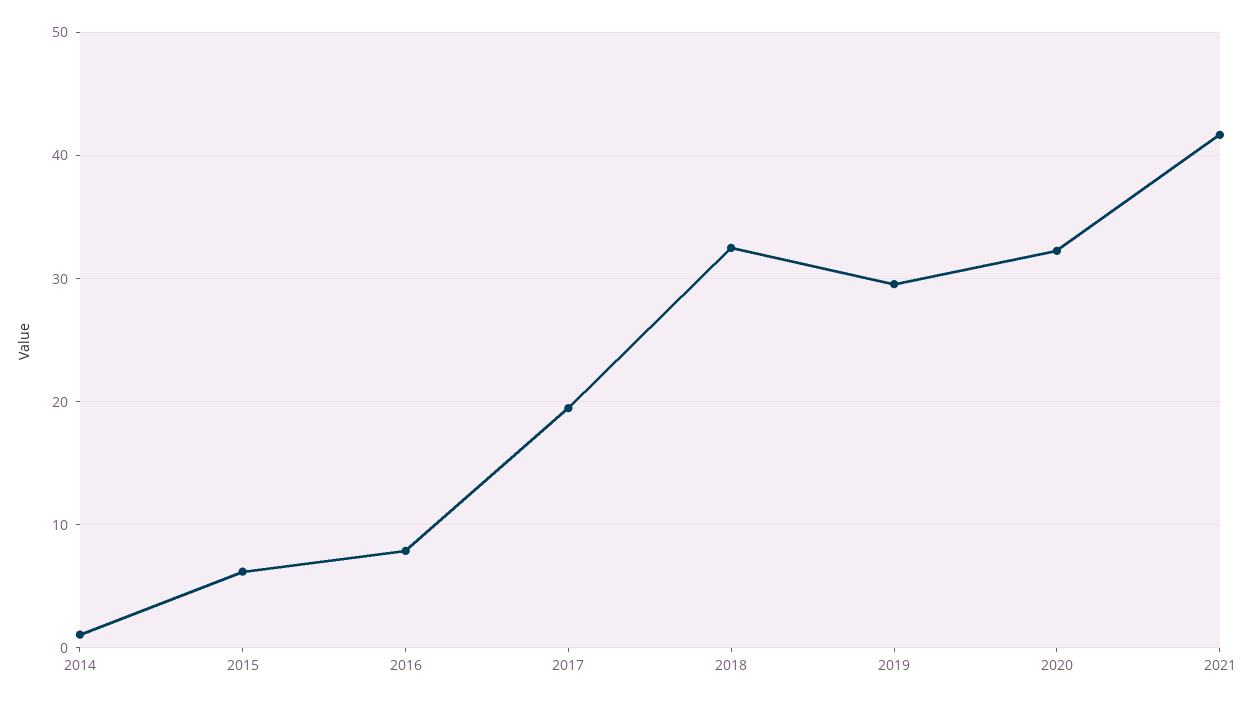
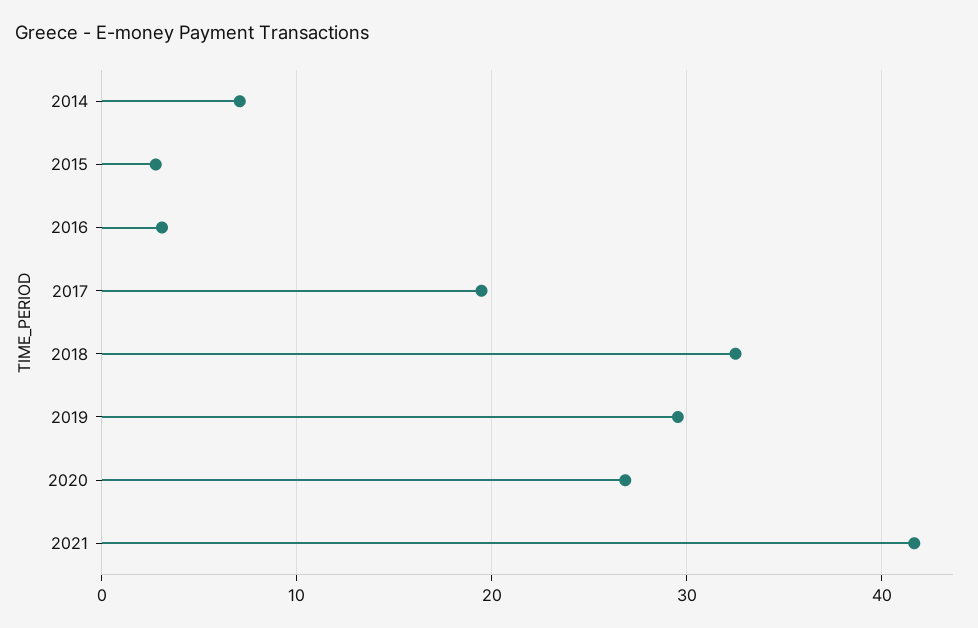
  {
-   "2014": 1,
+   "2014": 7,
-   "2015": 6,
+   "2015": 3,
-   "2016": 8,
+   "2016": 3,
    "2017": 19,
    "2018": 33,
    "2019": 30,
-   "2020": 32,
+   "2020": 27,
    "2021": 42
  }

